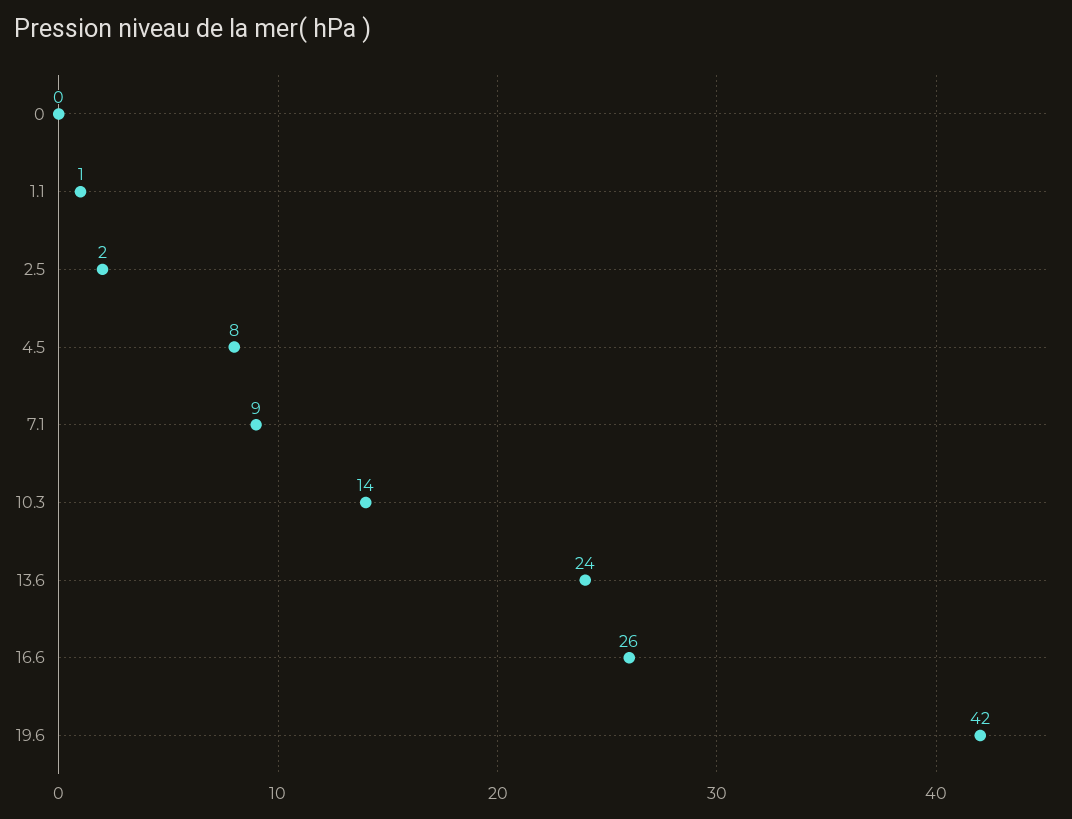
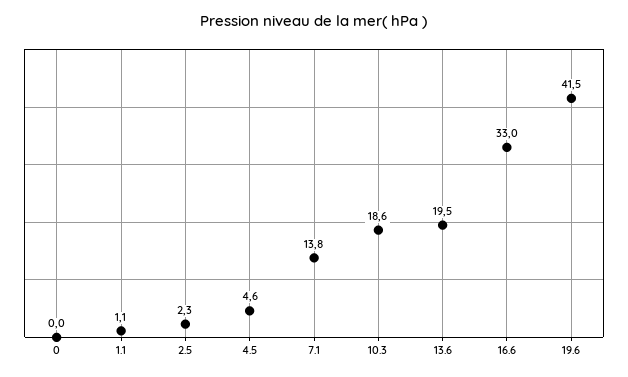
  {
    "0": 0,
    "1.1": 1.1,
    "2.5": 2.3,
-   "4.5": 8,
+   "4.5": 4.6,
-   "7.1": 9,
+   "7.1": 13.8,
-   "10.3": 14,
+   "10.3": 18.6,
-   "13.6": 24,
+   "13.6": 19.5,
-   "16.6": 26,
+   "16.6": 33,
    "19.6": 41.5
  }

